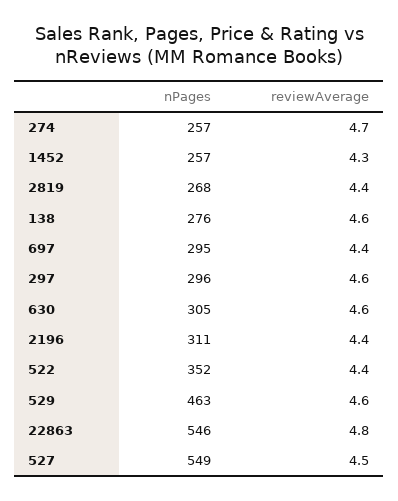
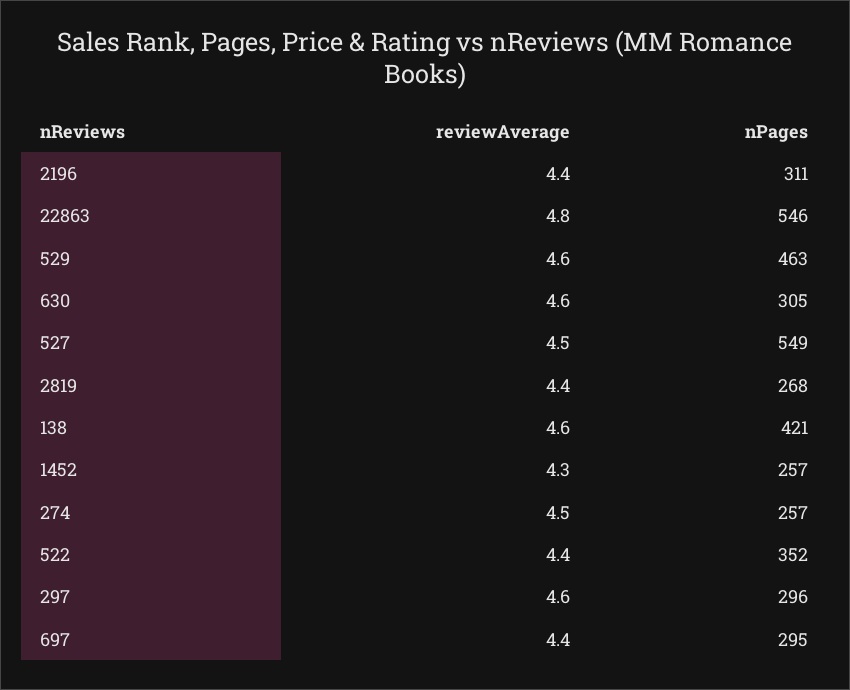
  {
    "nPages": {
      "274": 257,
      "1452": 257,
      "2819": 268,
-     "138": 276,
+     "138": 421,
      "697": 295,
      "297": 296,
      "630": 305,
      "2196": 311,
      "522": 352,
      "529": 463,
      "22863": 546,
      "527": 549
    },
    "reviewAverage": {
-     "274": 4.7,
+     "274": 4.5,
      "1452": 4.3,
      "2819": 4.4,
      "138": 4.6,
      "697": 4.4,
      "297": 4.6,
      "630": 4.6,
      "2196": 4.4,
      "522": 4.4,
      "529": 4.6,
      "22863": 4.8,
      "527": 4.5
    }
  }

